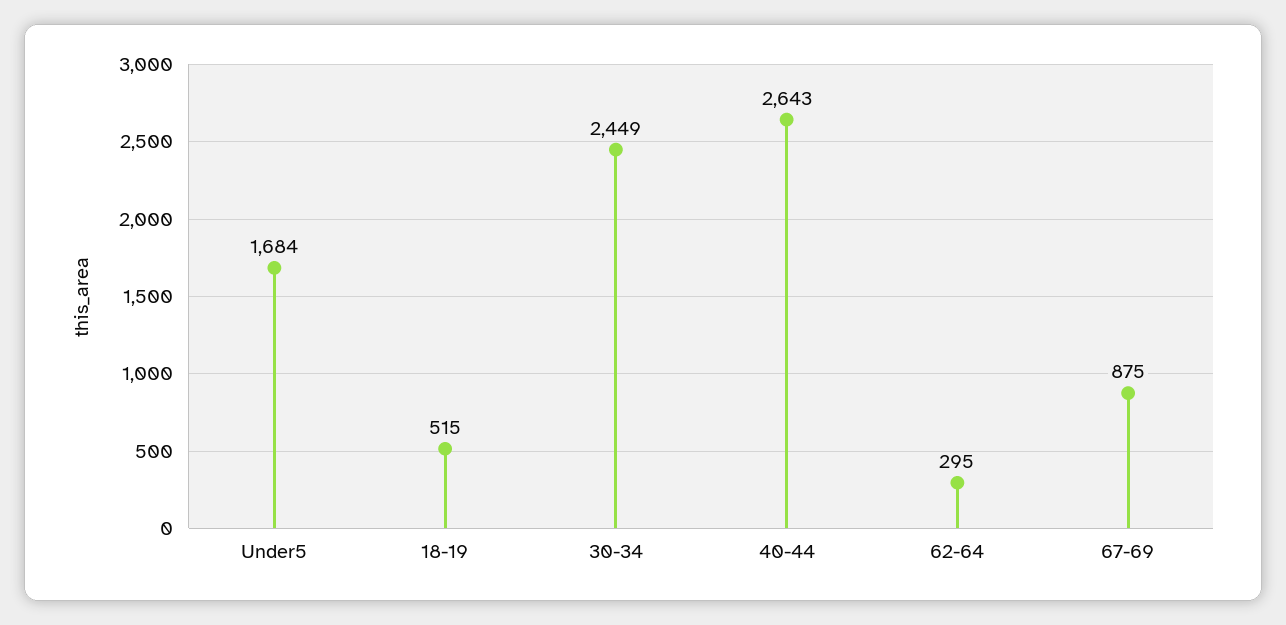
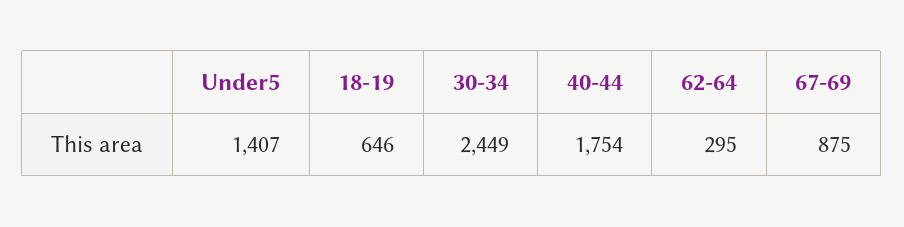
  {
-   "Under5": 1684,
+   "Under5": 1407,
-   "18-19": 515,
+   "18-19": 646,
    "30-34": 2449,
-   "40-44": 2643,
+   "40-44": 1754,
    "62-64": 295,
    "67-69": 875
  }

